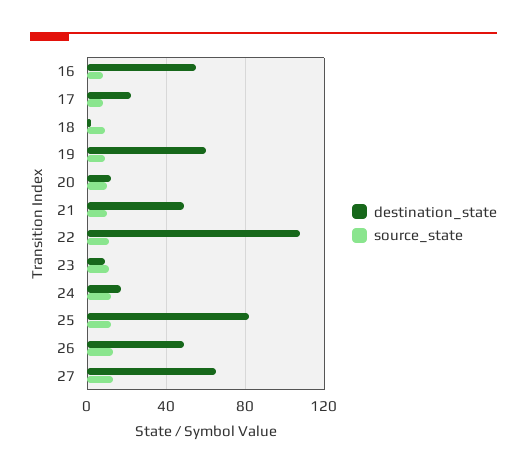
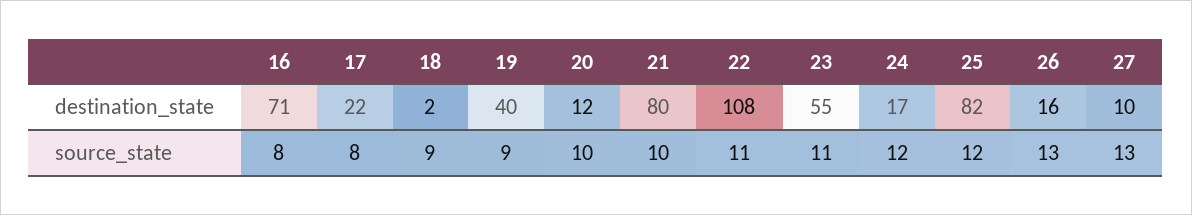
  {
    "destination_state": {
-     "16": 55,
+     "16": 71,
      "17": 22,
      "18": 2,
-     "19": 60,
+     "19": 40,
      "20": 12,
-     "21": 50,
+     "21": 80,
      "22": 108,
-     "23": 10,
+     "23": 55,
      "24": 17,
      "25": 82,
-     "26": 50,
+     "26": 16,
-     "27": 65
+     "27": 10
    },
    "source_state": {
      "16": 8,
      "17": 8,
      "18": 9,
      "19": 9,
      "20": 10,
      "21": 10,
      "22": 11,
      "23": 11,
      "24": 12,
      "25": 12,
      "26": 13,
      "27": 13
    }
  }

